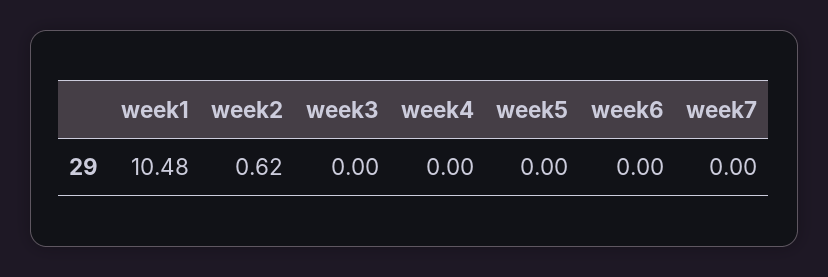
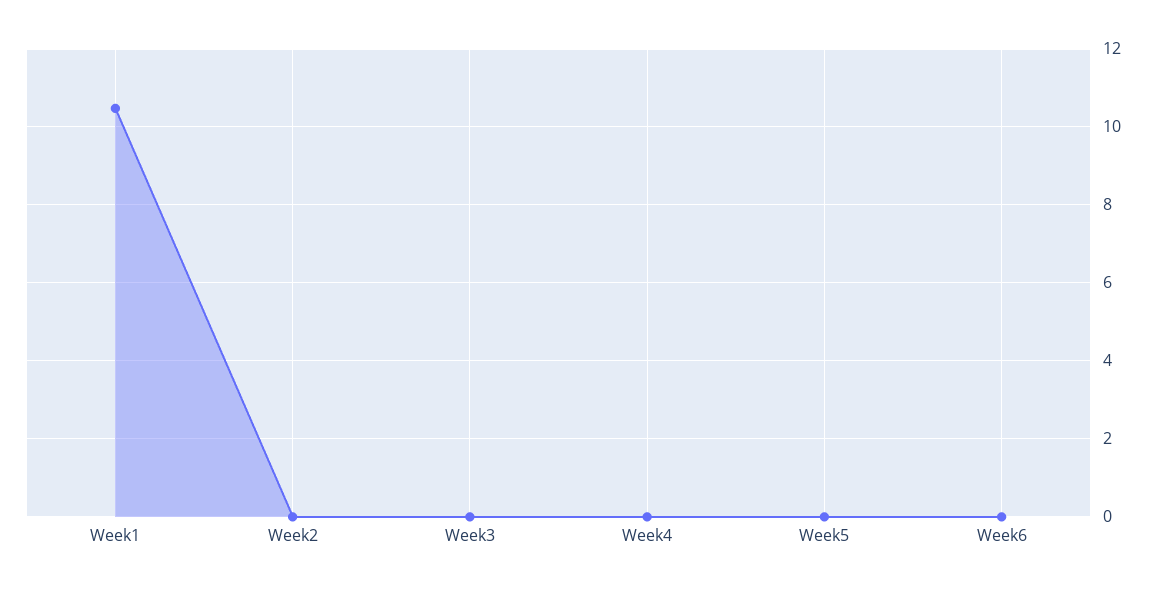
  {
    "week1": 10.48,
-   "week2": 0.62,
+   "week2": 0,
    "week3": 0,
    "week4": 0,
    "week5": 0,
-   "week6": 0,
+   "week6": 0
-   "week7": 0
  }

